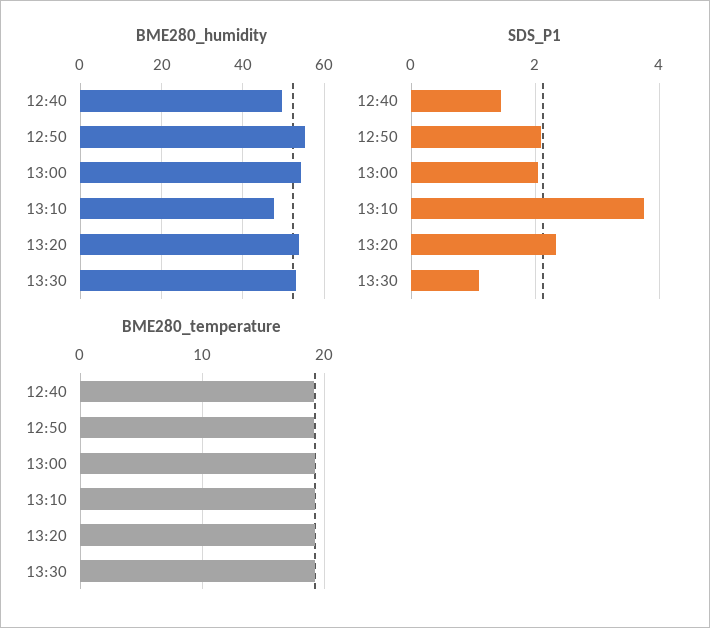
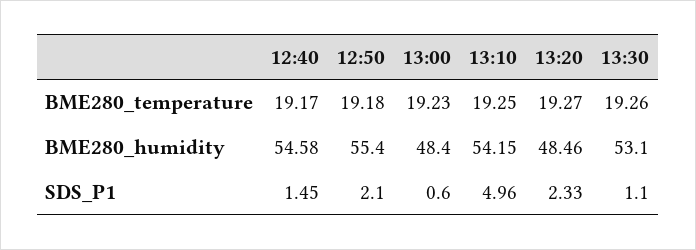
  {
    "BME280_humidity": {
-     "12:40": 50,
+     "12:40": 54.58,
      "12:50": 55.4,
-     "13:00": 54,
+     "13:00": 48.4,
-     "13:10": 48,
+     "13:10": 54.15,
-     "13:20": 54,
+     "13:20": 48.46,
      "13:30": 53.1
    },
    "SDS_P1": {
      "12:40": 1.45,
      "12:50": 2.1,
-     "13:00": 2,
+     "13:00": 0.6,
-     "13:10": 3.8,
+     "13:10": 4.96,
      "13:20": 2.33,
      "13:30": 1.1
    },
    "BME280_temperature": {
      "12:40": 19.17,
      "12:50": 19.18,
      "13:00": 19.23,
      "13:10": 19.25,
      "13:20": 19.27,
      "13:30": 19.26
    }
  }

